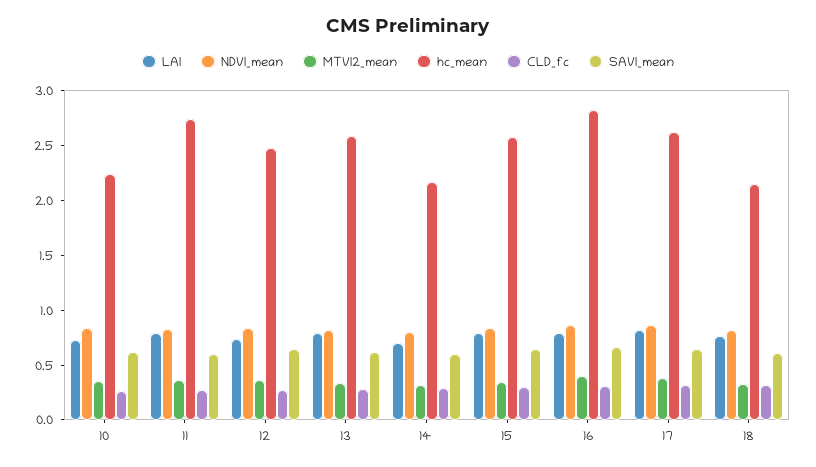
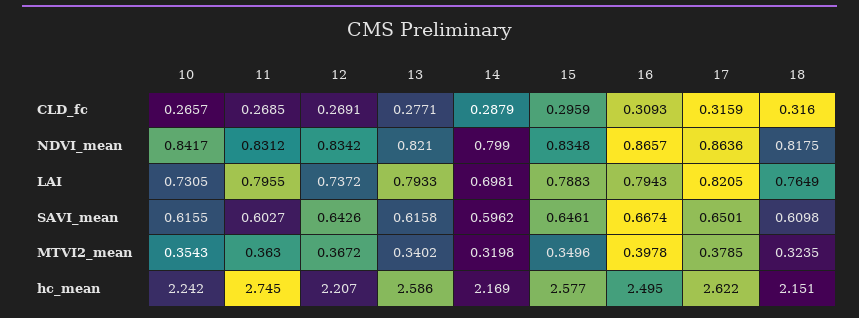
  {
    "LAI": {
      "10": 0.7305,
      "11": 0.7955,
      "12": 0.7372,
      "13": 0.7933,
      "14": 0.6981,
      "15": 0.7883,
      "16": 0.7943,
      "17": 0.8205,
      "18": 0.7649
    },
    "NDVI_mean": {
      "10": 0.8417,
      "11": 0.8312,
      "12": 0.8342,
      "13": 0.821,
      "14": 0.799,
      "15": 0.8348,
      "16": 0.8657,
      "17": 0.8636,
      "18": 0.8175
    },
    "MTVI2_mean": {
      "10": 0.3543,
      "11": 0.363,
      "12": 0.3672,
      "13": 0.3402,
      "14": 0.3198,
      "15": 0.3496,
      "16": 0.3978,
      "17": 0.3785,
      "18": 0.3235
    },
    "hc_mean": {
      "10": 2.242,
      "11": 2.745,
-     "12": 2.5,
+     "12": 2.207,
      "13": 2.586,
      "14": 2.169,
      "15": 2.577,
-     "16": 2.8,
+     "16": 2.495,
      "17": 2.622,
      "18": 2.151
    },
    "CLD_fc": {
      "10": 0.2657,
      "11": 0.2685,
      "12": 0.2691,
      "13": 0.2771,
      "14": 0.2879,
      "15": 0.2959,
      "16": 0.3093,
      "17": 0.3159,
      "18": 0.316
    },
    "SAVI_mean": {
      "10": 0.6155,
      "11": 0.6027,
      "12": 0.6426,
      "13": 0.6158,
      "14": 0.5962,
      "15": 0.6461,
      "16": 0.6674,
      "17": 0.6501,
      "18": 0.6098
    }
  }

